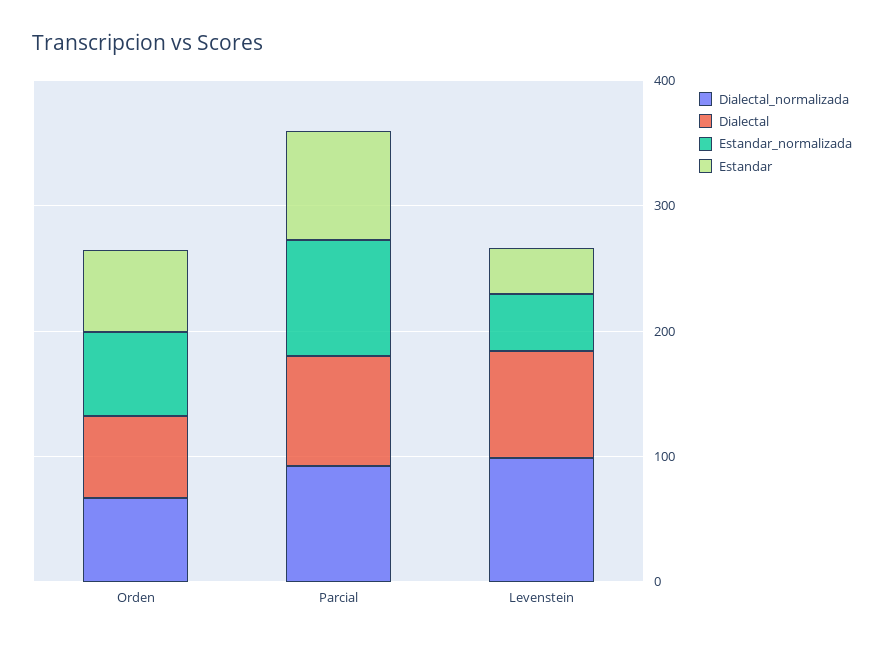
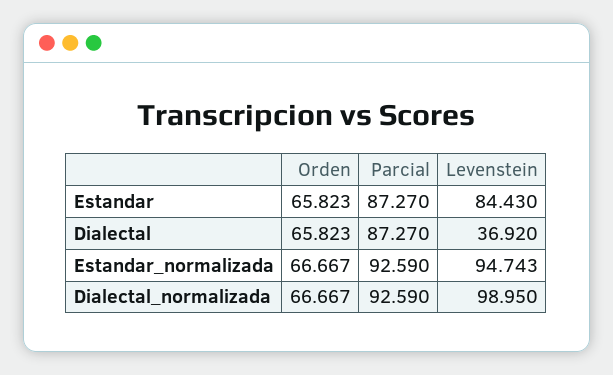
  {
    "Dialectal_normalizada": {
      "Orden": 66.667,
      "Parcial": 92.59,
      "Levenstein": 98.95
    },
    "Dialectal": {
      "Orden": 65.823,
      "Parcial": 87.27,
-     "Levenstein": 80
+     "Levenstein": 36.92
    },
    "Estandar_normalizada": {
      "Orden": 66.667,
      "Parcial": 92.59,
-     "Levenstein": 40
+     "Levenstein": 94.743
    },
    "Estandar": {
      "Orden": 65.823,
      "Parcial": 87.27,
-     "Levenstein": 40
+     "Levenstein": 84.43
    }
  }

